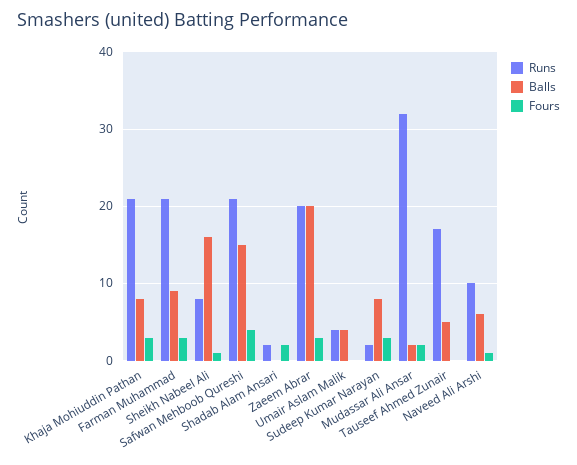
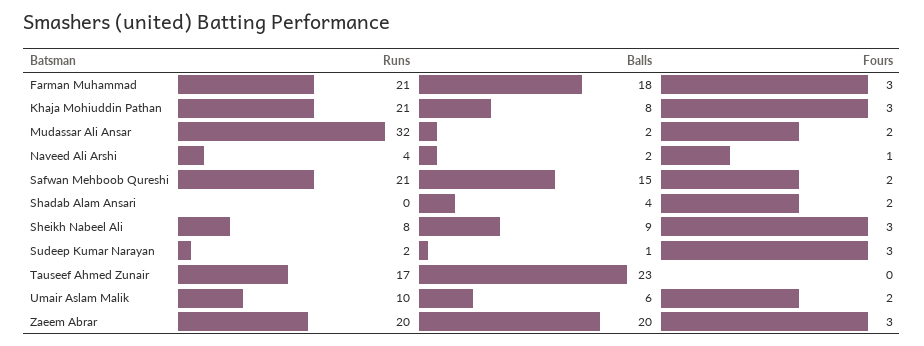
  {
    "Runs": {
      "Khaja Mohiuddin Pathan": 21,
      "Farman Muhammad": 21,
      "Sheikh Nabeel Ali": 8,
      "Safwan Mehboob Qureshi": 21,
-     "Shadab Alam Ansari": 2,
+     "Shadab Alam Ansari": 0,
      "Zaeem Abrar": 20,
-     "Umair Aslam Malik": 4,
+     "Umair Aslam Malik": 10,
      "Sudeep Kumar Narayan": 2,
      "Mudassar Ali Ansar": 32,
      "Tauseef Ahmed Zunair": 17,
-     "Naveed Ali Arshi": 10
+     "Naveed Ali Arshi": 4
    },
    "Balls": {
      "Khaja Mohiuddin Pathan": 8,
-     "Farman Muhammad": 9,
+     "Farman Muhammad": 18,
-     "Sheikh Nabeel Ali": 16,
+     "Sheikh Nabeel Ali": 9,
      "Safwan Mehboob Qureshi": 15,
-     "Shadab Alam Ansari": 0,
+     "Shadab Alam Ansari": 4,
      "Zaeem Abrar": 20,
-     "Umair Aslam Malik": 4,
+     "Umair Aslam Malik": 6,
-     "Sudeep Kumar Narayan": 8,
+     "Sudeep Kumar Narayan": 1,
      "Mudassar Ali Ansar": 2,
-     "Tauseef Ahmed Zunair": 5,
+     "Tauseef Ahmed Zunair": 23,
-     "Naveed Ali Arshi": 6
+     "Naveed Ali Arshi": 2
    },
    "Fours": {
      "Khaja Mohiuddin Pathan": 3,
      "Farman Muhammad": 3,
-     "Sheikh Nabeel Ali": 1,
+     "Sheikh Nabeel Ali": 3,
-     "Safwan Mehboob Qureshi": 4,
+     "Safwan Mehboob Qureshi": 2,
      "Shadab Alam Ansari": 2,
      "Zaeem Abrar": 3,
-     "Umair Aslam Malik": 0,
+     "Umair Aslam Malik": 2,
      "Sudeep Kumar Narayan": 3,
      "Mudassar Ali Ansar": 2,
      "Tauseef Ahmed Zunair": 0,
      "Naveed Ali Arshi": 1
    }
  }

